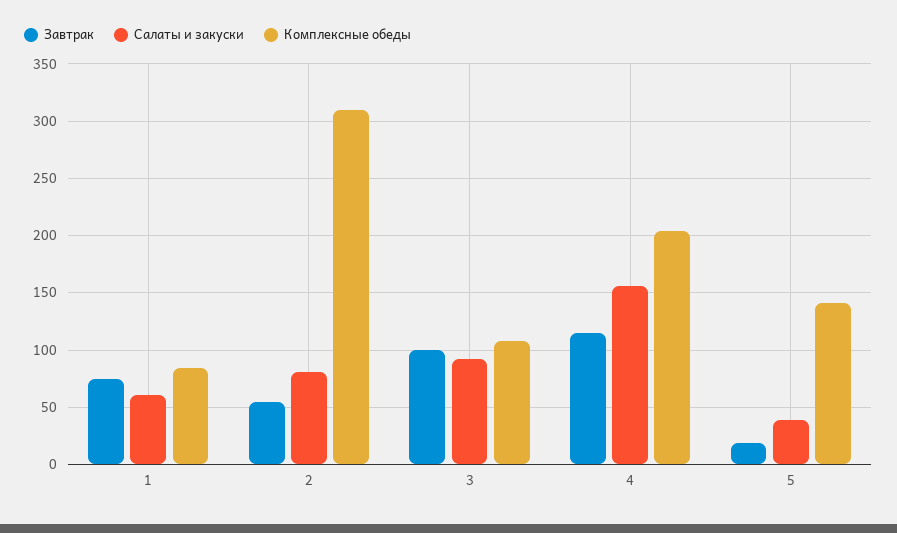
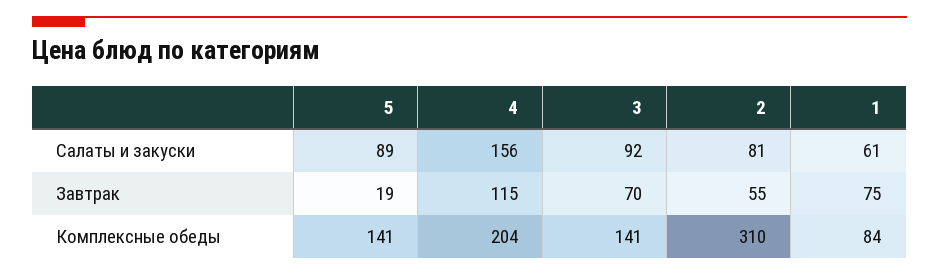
  {
    "Завтрак": {
      "1": 75,
      "2": 55,
-     "3": 100,
+     "3": 70,
      "4": 115,
      "5": 19
    },
    "Салаты и закуски": {
      "1": 61,
      "2": 81,
      "3": 92,
      "4": 156,
-     "5": 40
+     "5": 89
    },
    "Комплексные обеды": {
      "1": 84,
      "2": 310,
-     "3": 110,
+     "3": 141,
      "4": 204,
      "5": 141
    }
  }

